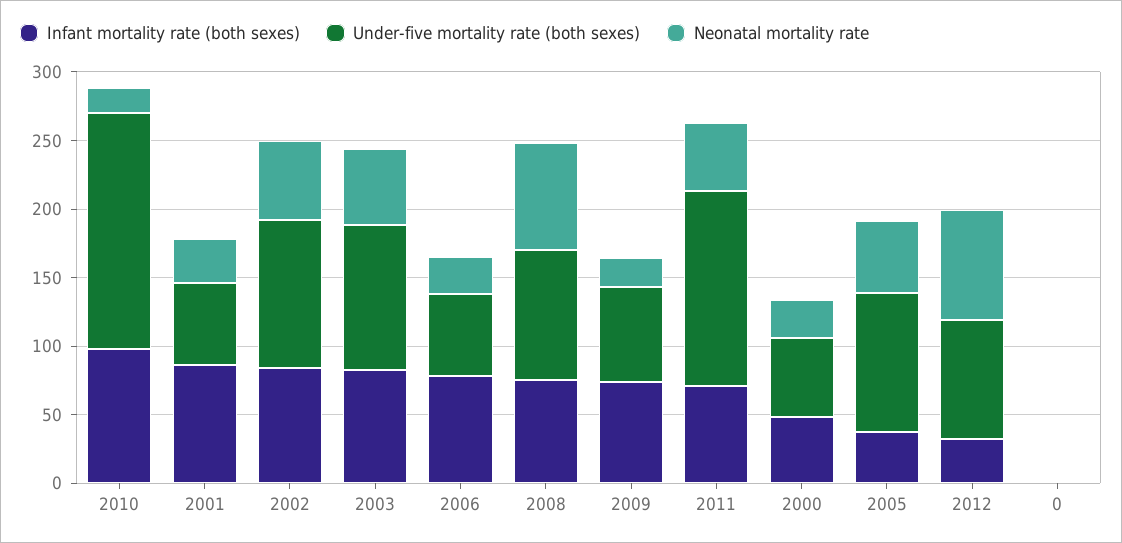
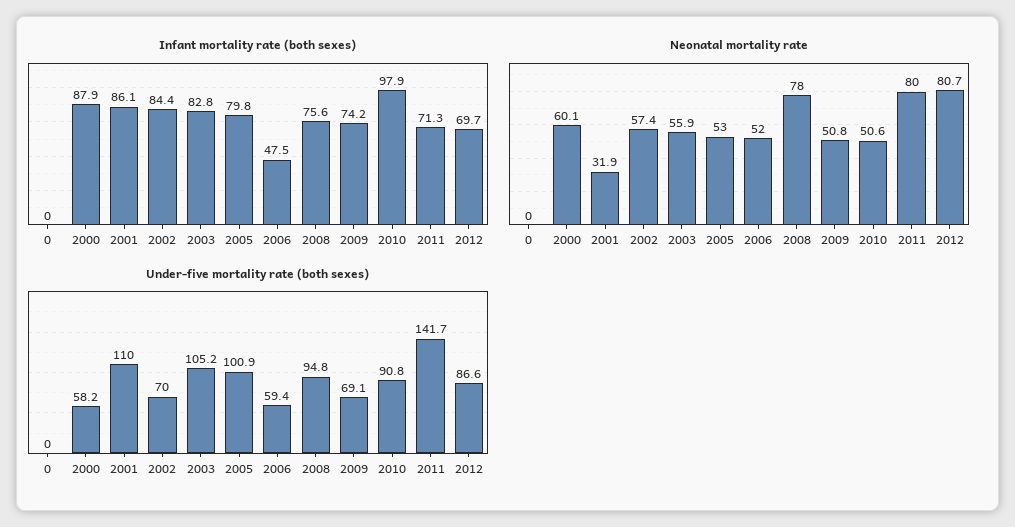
  {
    "Infant mortality rate (both sexes)": {
      "2010": 97.9,
      "2001": 86.1,
      "2002": 84.4,
      "2003": 82.8,
-     "2006": 80,
+     "2006": 47.5,
      "2008": 75.6,
      "2009": 74.2,
      "2011": 71.3,
-     "2000": 50,
+     "2000": 87.9,
-     "2005": 40,
+     "2005": 79.8,
-     "2012": 30,
+     "2012": 69.7,
      "0": 0
    },
    "Under-five mortality rate (both sexes)": {
-     "2010": 170,
+     "2010": 90.8,
-     "2001": 60,
+     "2001": 110,
-     "2002": 110,
+     "2002": 70,
      "2003": 105.2,
      "2006": 59.4,
      "2008": 94.8,
      "2009": 69.1,
      "2011": 141.7,
      "2000": 58.2,
      "2005": 100.9,
      "2012": 86.6,
      "0": 0
    },
    "Neonatal mortality rate": {
-     "2010": 20,
+     "2010": 50.6,
      "2001": 31.9,
      "2002": 57.4,
      "2003": 55.9,
-     "2006": 30,
+     "2006": 52,
      "2008": 78,
-     "2009": 20,
+     "2009": 50.8,
-     "2011": 50,
+     "2011": 80,
-     "2000": 30,
+     "2000": 60.1,
      "2005": 53,
      "2012": 80.7,
      "0": 0
    }
  }

